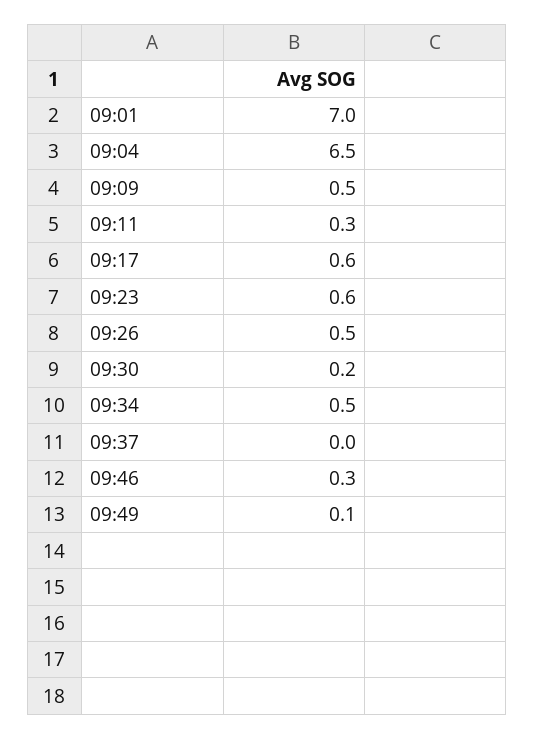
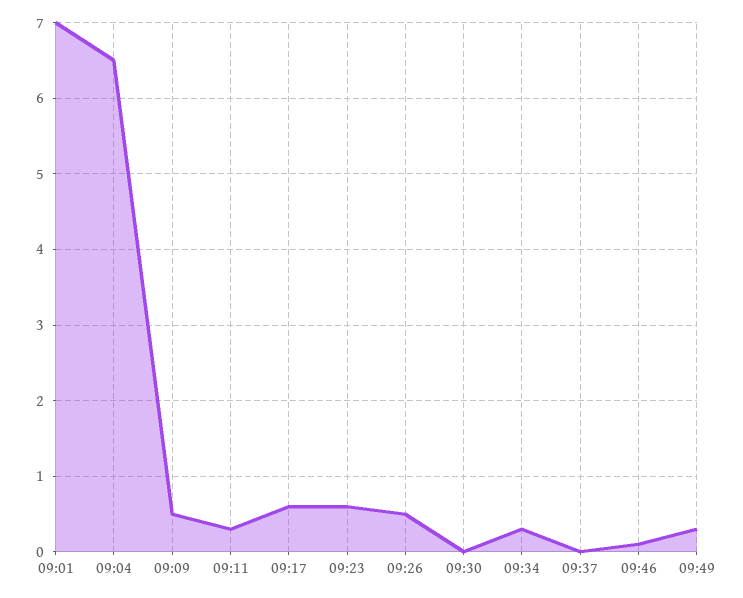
  {
    "09:01": 7,
    "09:04": 6.5,
    "09:09": 0.5,
    "09:11": 0.3,
    "09:17": 0.6,
    "09:23": 0.6,
    "09:26": 0.5,
-   "09:30": 0.2,
+   "09:30": 0,
-   "09:34": 0.5,
+   "09:34": 0.3,
    "09:37": 0,
-   "09:46": 0.3,
+   "09:46": 0.1,
-   "09:49": 0.1
+   "09:49": 0.3
  }

